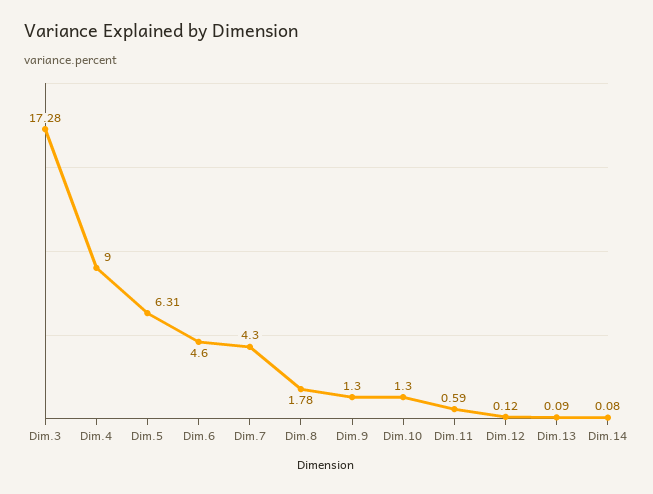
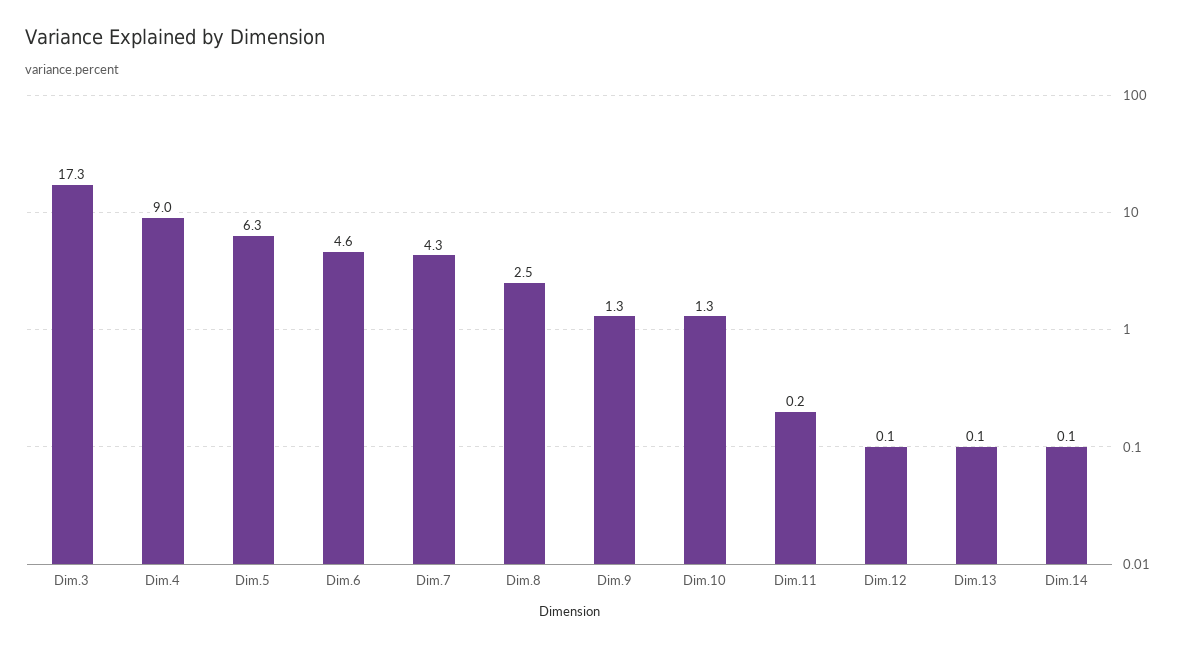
  {
    "Dim.3": 17.28,
    "Dim.4": 9,
    "Dim.5": 6.31,
    "Dim.6": 4.6,
    "Dim.7": 4.3,
-   "Dim.8": 1.78,
+   "Dim.8": 2.5,
    "Dim.9": 1.3,
    "Dim.10": 1.3,
-   "Dim.11": 0.59,
+   "Dim.11": 0.2,
    "Dim.12": 0.12,
    "Dim.13": 0.09,
    "Dim.14": 0.08
  }

